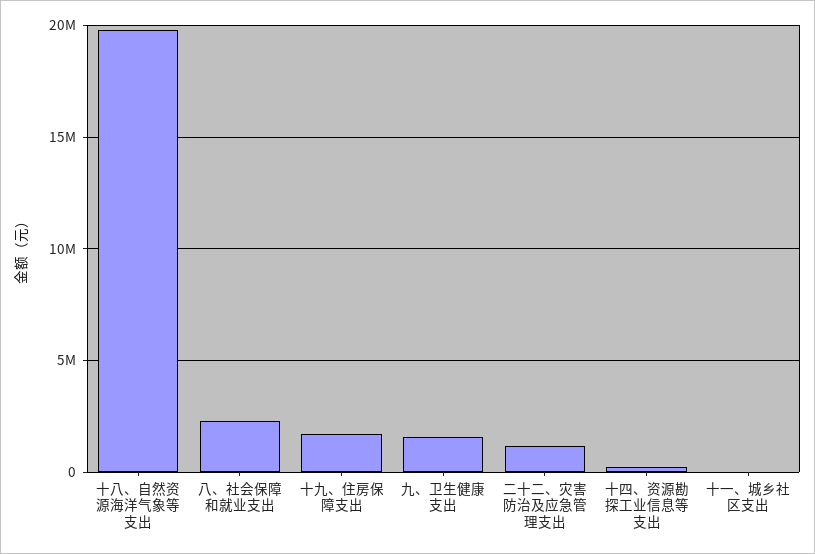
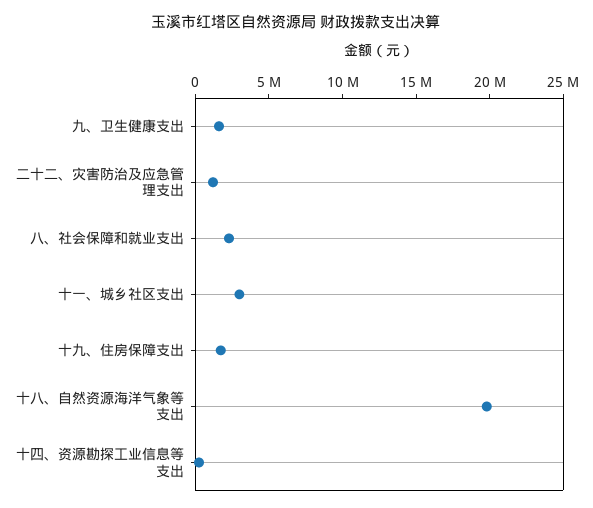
  {
    "十八、自然资源海洋气象等支出": 20000000,
    "八、社会保障和就业支出": 2500000,
    "十九、住房保障支出": 1500000,
    "九、卫生健康支出": 1500000,
    "二十二、灾害防治及应急管理支出": 1000000,
    "十四、资源勘探工业信息等支出": 500000,
-   "十一、城乡社区支出": 0
+   "十一、城乡社区支出": 3000000
  }

